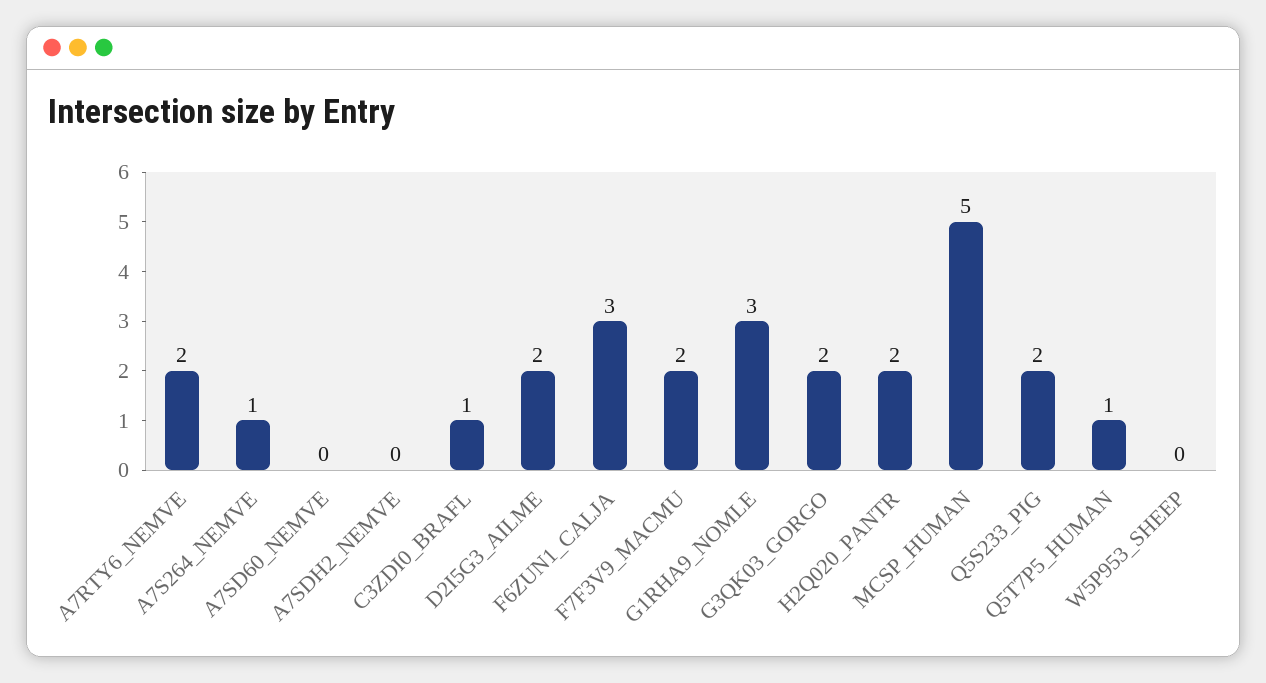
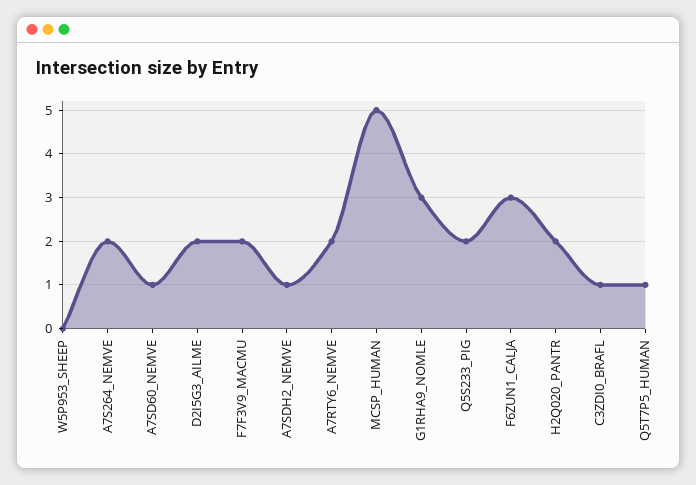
  {
    "A7RTY6_NEMVE": 2,
-   "A7S264_NEMVE": 1,
+   "A7S264_NEMVE": 2,
-   "A7SD60_NEMVE": 0,
+   "A7SD60_NEMVE": 1,
-   "A7SDH2_NEMVE": 0,
+   "A7SDH2_NEMVE": 1,
    "C3ZDI0_BRAFL": 1,
    "D2I5G3_AILME": 2,
    "F6ZUN1_CALJA": 3,
    "F7F3V9_MACMU": 2,
    "G1RHA9_NOMLE": 3,
-   "G3QK03_GORGO": 2,
    "H2Q020_PANTR": 2,
    "MCSP_HUMAN": 5,
    "Q5S233_PIG": 2,
    "Q5T7P5_HUMAN": 1,
    "W5P953_SHEEP": 0
  }

